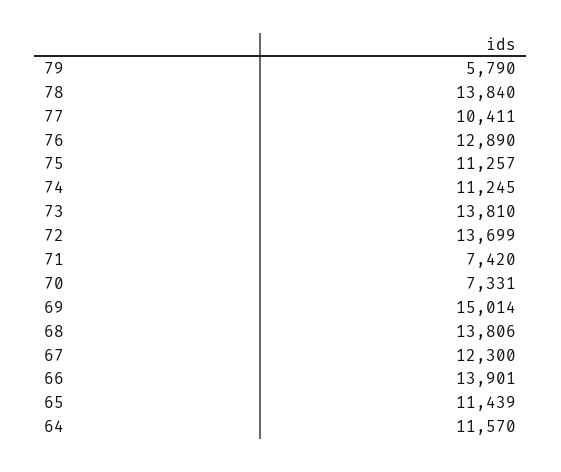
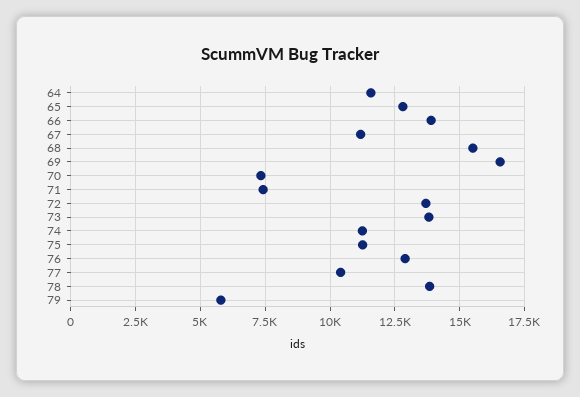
  {
    "79": 5790,
    "78": 13840,
    "77": 10411,
    "76": 12890,
    "75": 11257,
    "74": 11245,
    "73": 13810,
    "72": 13699,
    "71": 7420,
    "70": 7331,
-   "69": 15014,
+   "69": 16500,
-   "68": 13806,
+   "68": 15500,
-   "67": 12300,
+   "67": 11250,
    "66": 13901,
-   "65": 11439,
+   "65": 12750,
    "64": 11570
  }

